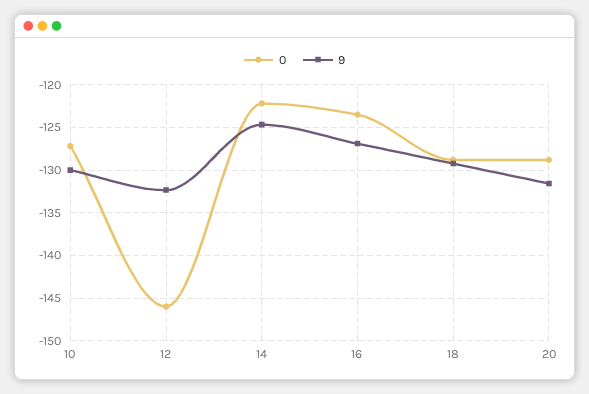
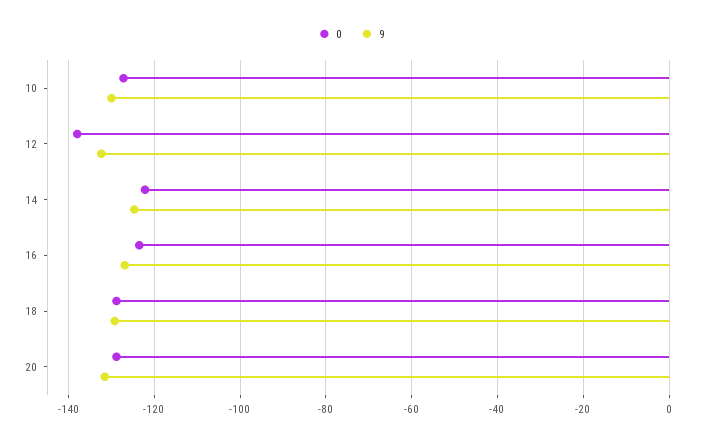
  {
    "0": {
      "10": -127,
-     "12": -146,
+     "12": -138,
      "14": -122,
      "16": -124,
      "18": -129,
      "20": -129
    },
    "9": {
      "10": -130,
      "12": -132,
      "14": -125,
      "16": -127,
      "18": -129,
      "20": -132
    }
  }

